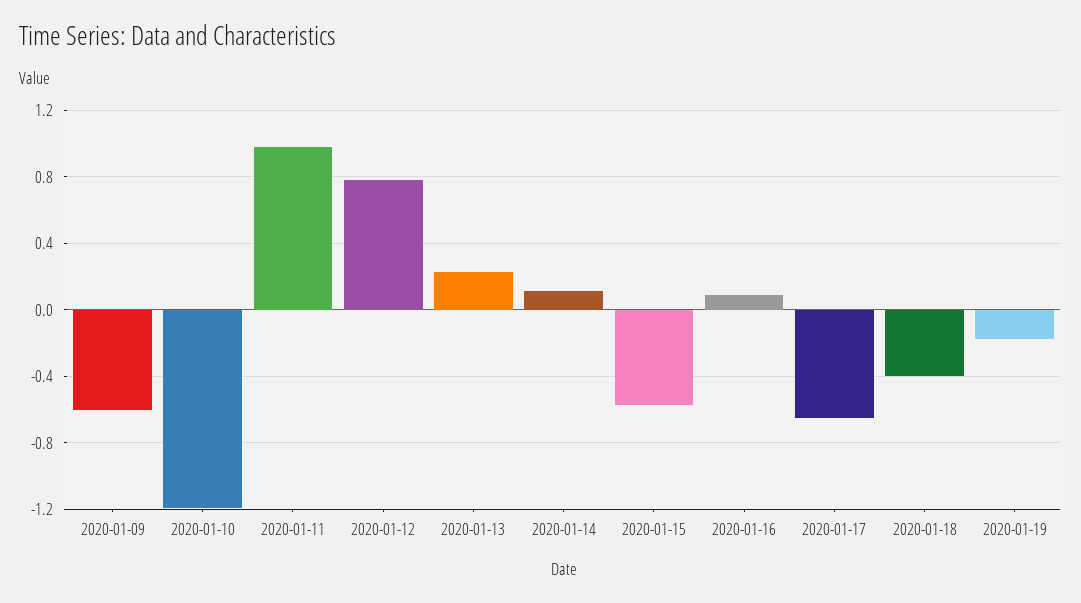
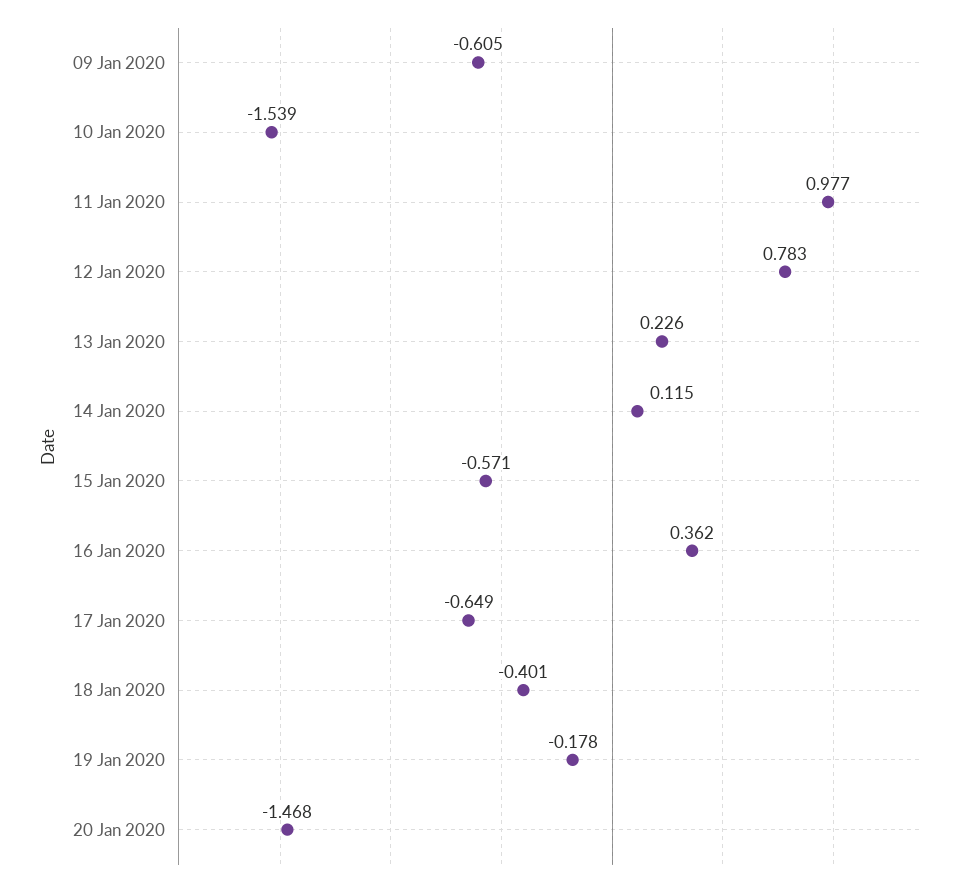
  {
    "2020-01-09": -0.605,
-   "2020-01-10": -1.2,
+   "2020-01-10": -1.539,
    "2020-01-11": 0.977,
    "2020-01-12": 0.783,
    "2020-01-13": 0.226,
    "2020-01-14": 0.115,
    "2020-01-15": -0.571,
-   "2020-01-16": 0.1,
+   "2020-01-16": 0.362,
    "2020-01-17": -0.649,
    "2020-01-18": -0.401,
-   "2020-01-19": -0.178
+   "2020-01-19": -0.178,
+   "20 Jan 2020": -1.468
  }

